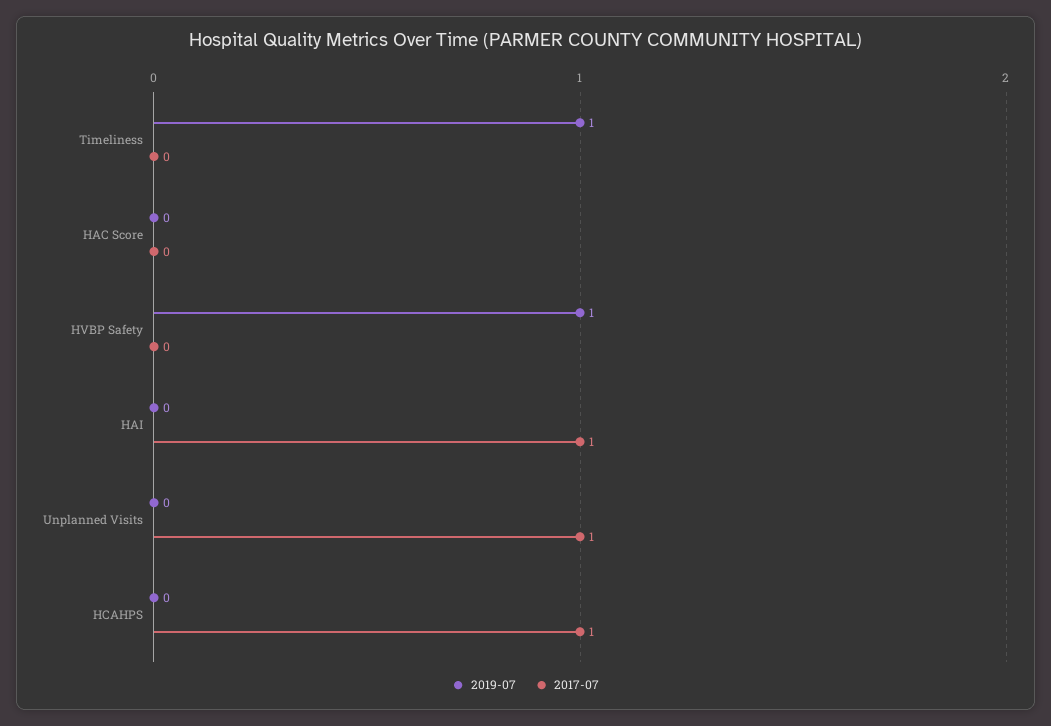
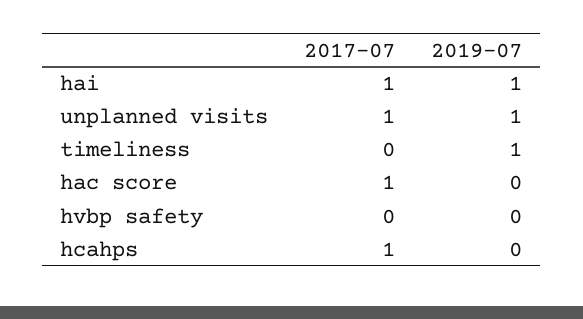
  {
    "2019-07": {
      "Timeliness": 1,
      "HAC Score": 0,
-     "HVBP Safety": 1,
+     "HVBP Safety": 0,
-     "HAI": 0,
+     "HAI": 1,
-     "Unplanned Visits": 0,
+     "Unplanned Visits": 1,
      "HCAHPS": 0
    },
    "2017-07": {
      "Timeliness": 0,
-     "HAC Score": 0,
+     "HAC Score": 1,
      "HVBP Safety": 0,
      "HAI": 1,
      "Unplanned Visits": 1,
      "HCAHPS": 1
    }
  }

